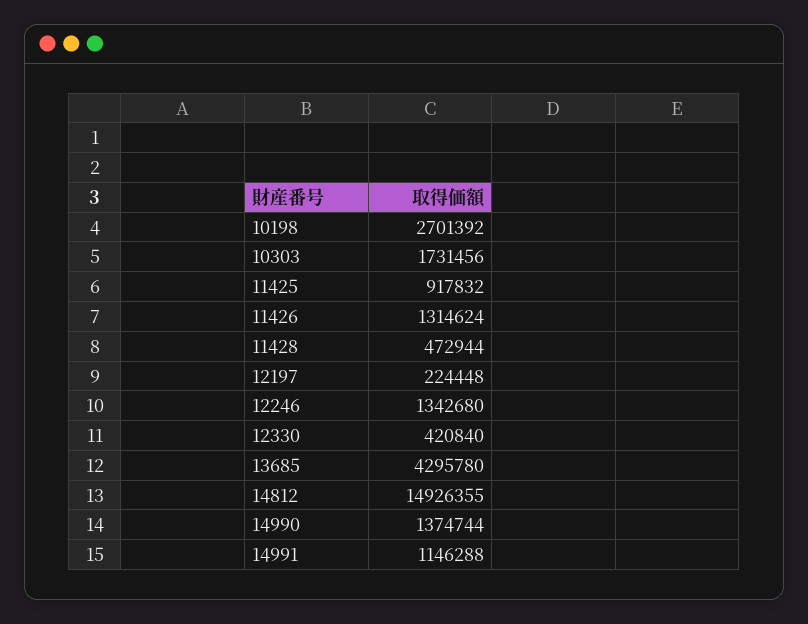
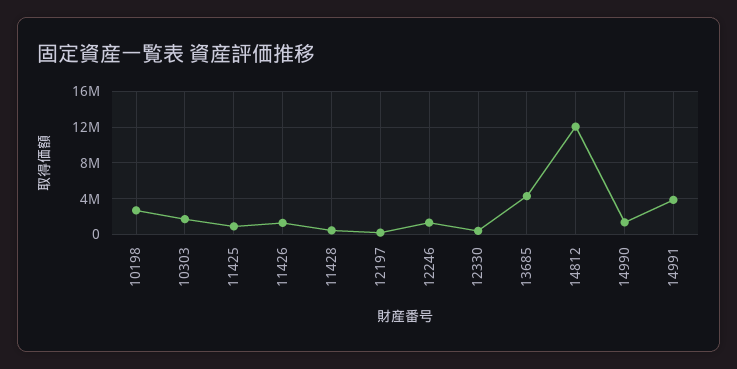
  {
    "10198": 2701392,
    "10303": 1731456,
    "11425": 917832,
    "11426": 1314624,
    "11428": 472944,
    "12197": 224448,
    "12246": 1342680,
    "12330": 420840,
    "13685": 4295780,
-   "14812": 14926355,
+   "14812": 12000000,
    "14990": 1374744,
-   "14991": 1146288
+   "14991": 4000000
  }

